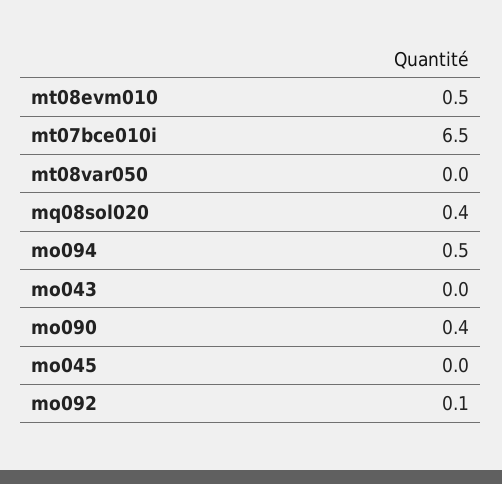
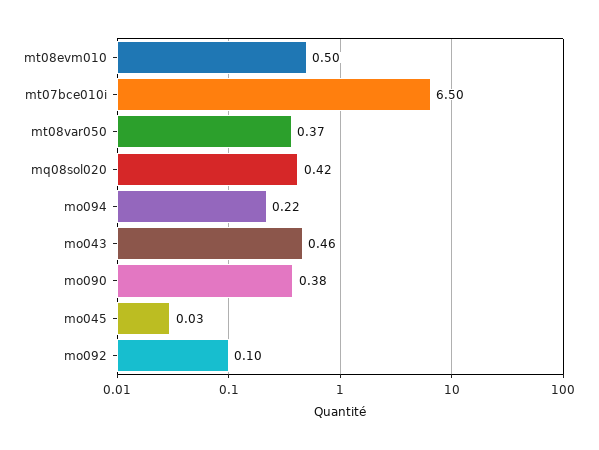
  {
    "mt08evm010": 0.5,
    "mt07bce010i": 6.5,
-   "mt08var050": 0,
+   "mt08var050": 0.37,
    "mq08sol020": 0.42,
-   "mo094": 0.5,
+   "mo094": 0.22,
-   "mo043": 0,
+   "mo043": 0.46,
    "mo090": 0.38,
    "mo045": 0.03,
    "mo092": 0.1
  }

